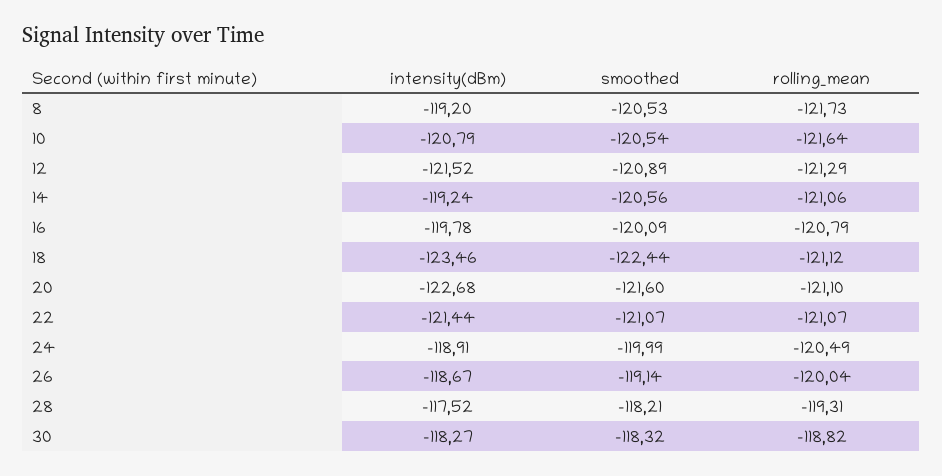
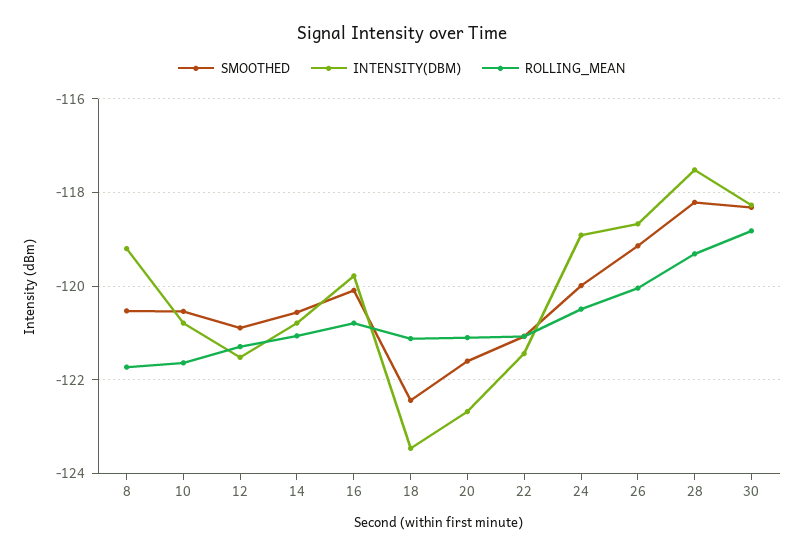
  {
    "intensity(dBm)": {
      "8": -119.2,
      "10": -120.79,
      "12": -121.52,
-     "14": -119.24,
+     "14": -120.8,
      "16": -119.78,
      "18": -123.46,
      "20": -122.68,
      "22": -121.44,
      "24": -118.91,
      "26": -118.67,
      "28": -117.52,
      "30": -118.27
    },
    "smoothed": {
      "8": -120.53,
      "10": -120.54,
      "12": -120.89,
      "14": -120.56,
      "16": -120.09,
      "18": -122.44,
      "20": -121.6,
      "22": -121.07,
      "24": -119.99,
      "26": -119.14,
      "28": -118.21,
      "30": -118.32
    },
    "rolling_mean": {
      "8": -121.73,
      "10": -121.64,
      "12": -121.29,
      "14": -121.06,
      "16": -120.79,
      "18": -121.12,
      "20": -121.1,
      "22": -121.07,
      "24": -120.49,
      "26": -120.04,
      "28": -119.31,
      "30": -118.82
    }
  }

